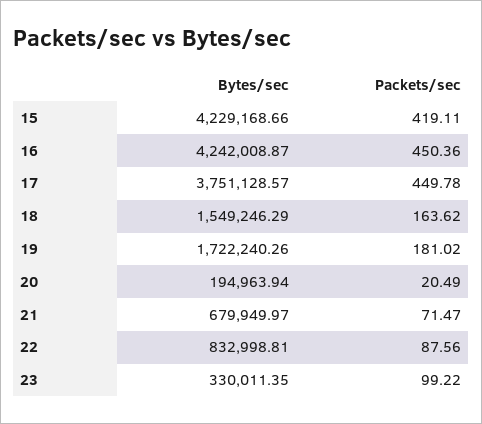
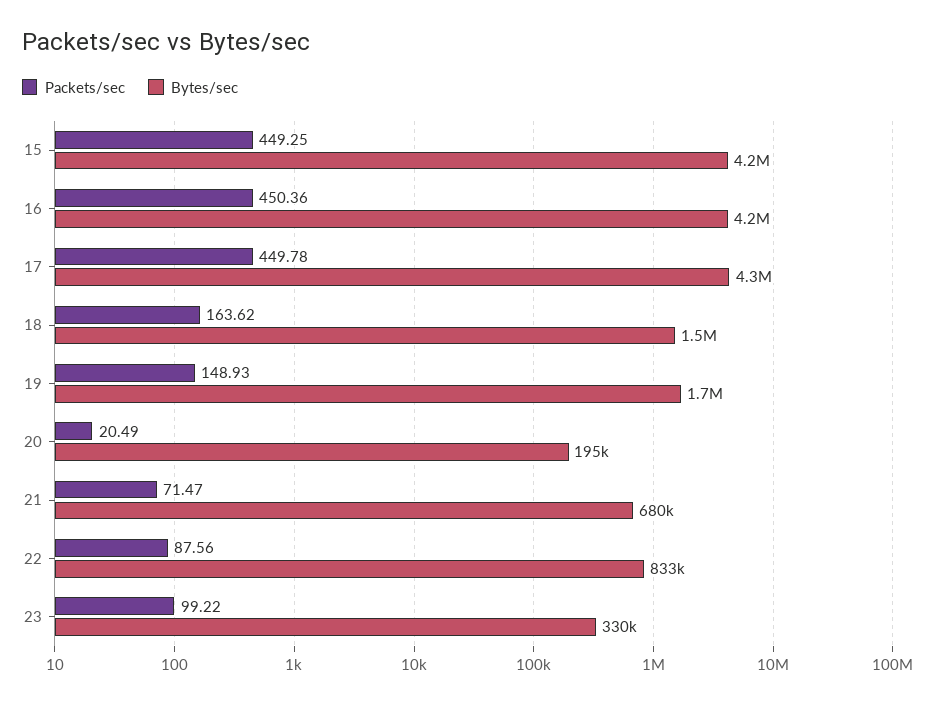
  {
    "Bytes/sec": {
      "15": 4229168.66,
      "16": 4242008.87,
-     "17": 3751128.57,
+     "17": 4300000,
      "18": 1549246.29,
      "19": 1722240.26,
      "20": 194963.94,
      "21": 679949.97,
      "22": 832998.81,
      "23": 330011.35
    },
    "Packets/sec": {
-     "15": 419.11,
+     "15": 449.25,
      "16": 450.36,
      "17": 449.78,
      "18": 163.62,
-     "19": 181.02,
+     "19": 148.93,
      "20": 20.49,
      "21": 71.47,
      "22": 87.56,
      "23": 99.22
    }
  }

